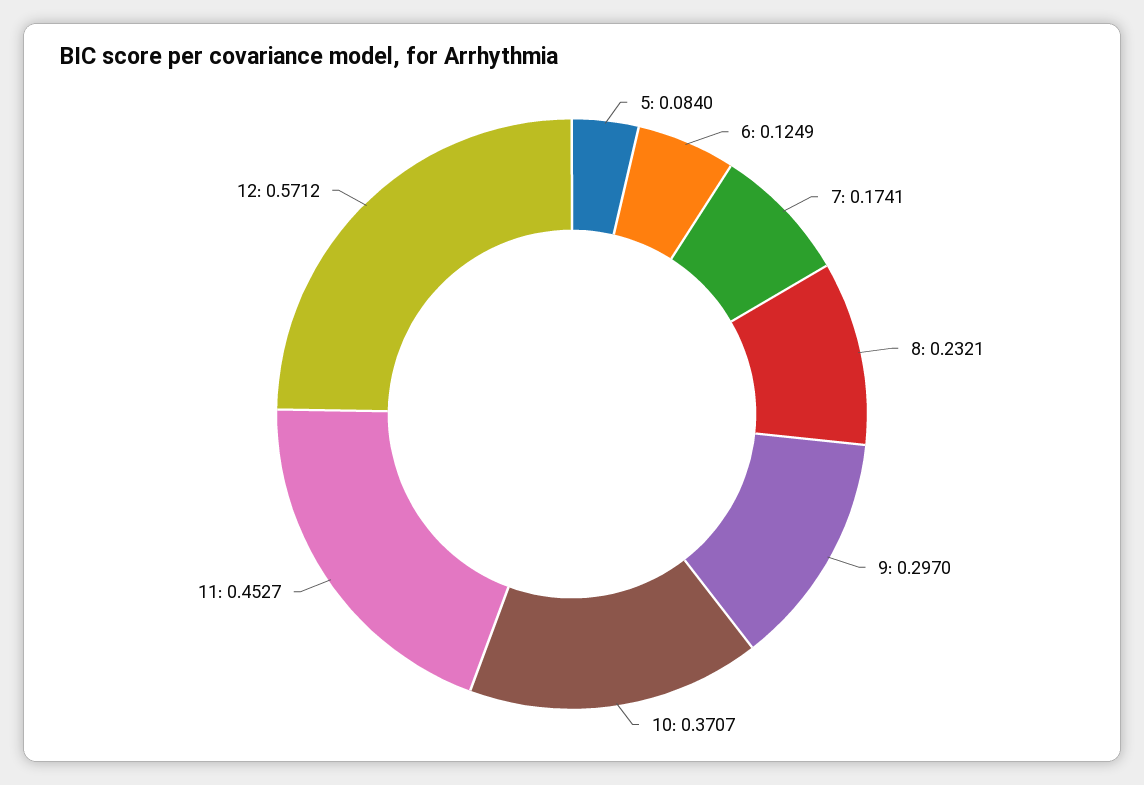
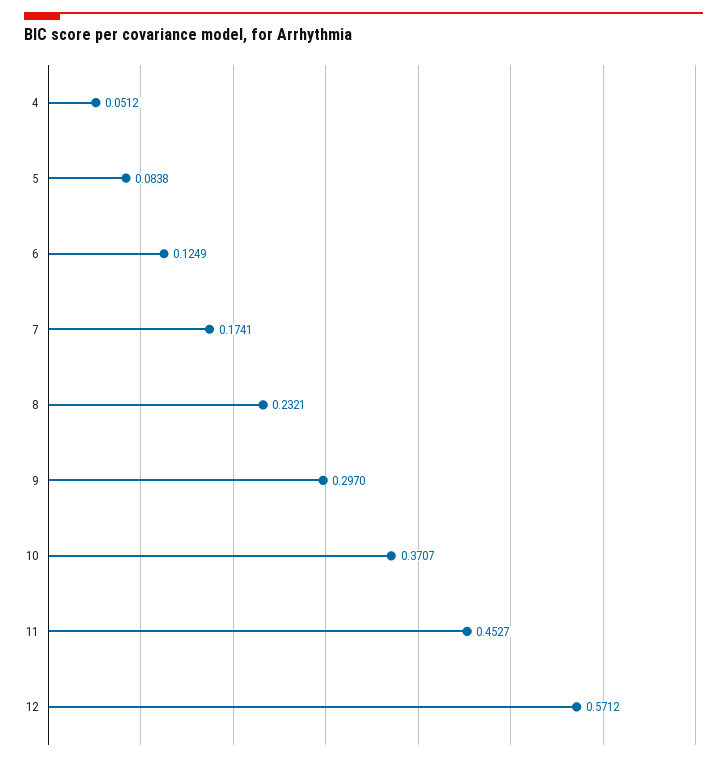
  {
-   "5": 0.084,
+   "5": 0.0838,
    "6": 0.1249,
    "7": 0.1741,
    "8": 0.2321,
    "9": 0.297,
    "10": 0.3707,
    "11": 0.4527,
-   "12": 0.5712
+   "12": 0.5712,
+   "4": 0.0512
  }

